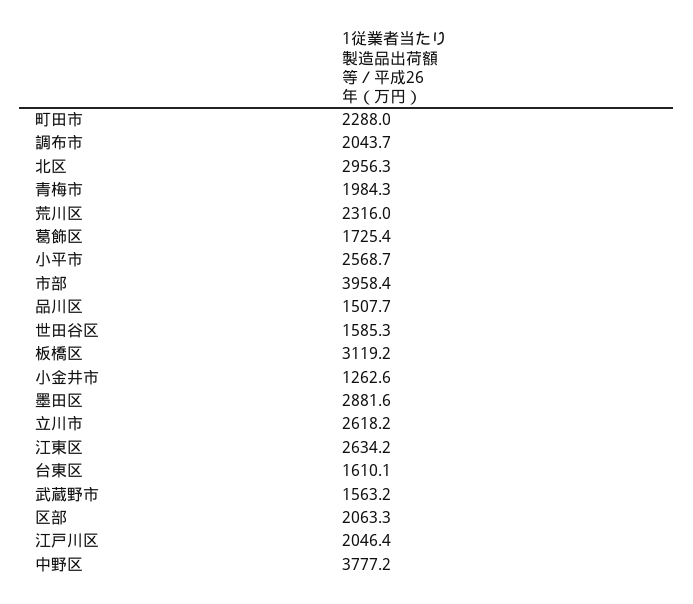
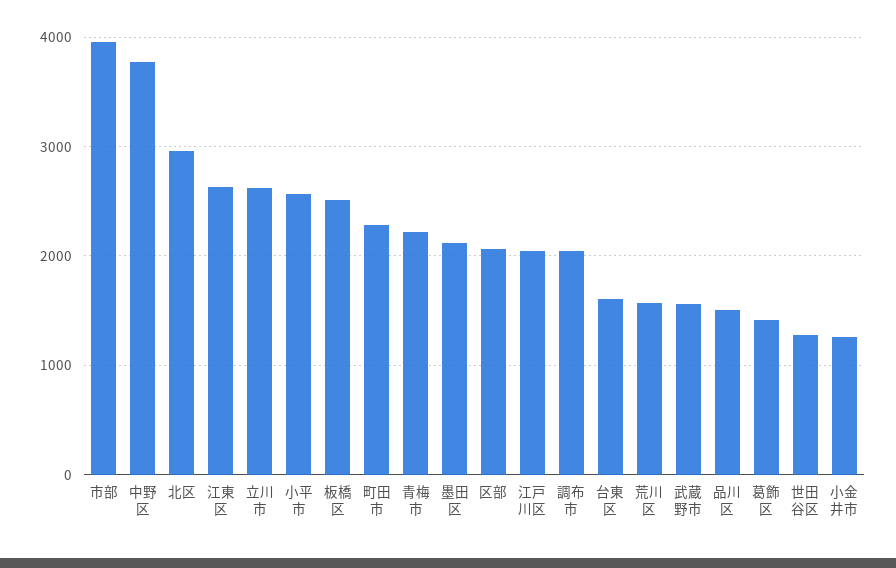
  {
    "町田市": 2288,
    "調布市": 2043.7,
    "北区": 2956.3,
-   "青梅市": 1984.3,
+   "青梅市": 2200,
-   "荒川区": 2316,
+   "荒川区": 1600,
-   "葛飾区": 1725.4,
+   "葛飾区": 1400,
    "小平市": 2568.7,
    "市部": 3958.4,
    "品川区": 1507.7,
-   "世田谷区": 1585.3,
+   "世田谷区": 1300,
-   "板橋区": 3119.2,
+   "板橋区": 2500,
    "小金井市": 1262.6,
-   "墨田区": 2881.6,
+   "墨田区": 2100,
    "立川市": 2618.2,
    "江東区": 2634.2,
    "台東区": 1610.1,
    "武蔵野市": 1563.2,
    "区部": 2063.3,
    "江戸川区": 2046.4,
    "中野区": 3777.2
  }

